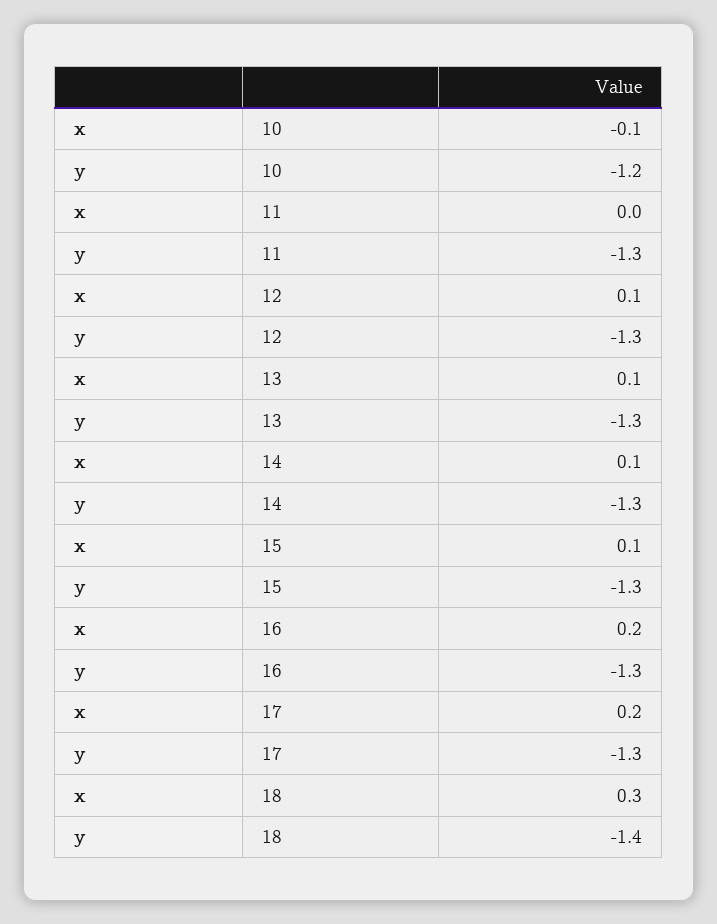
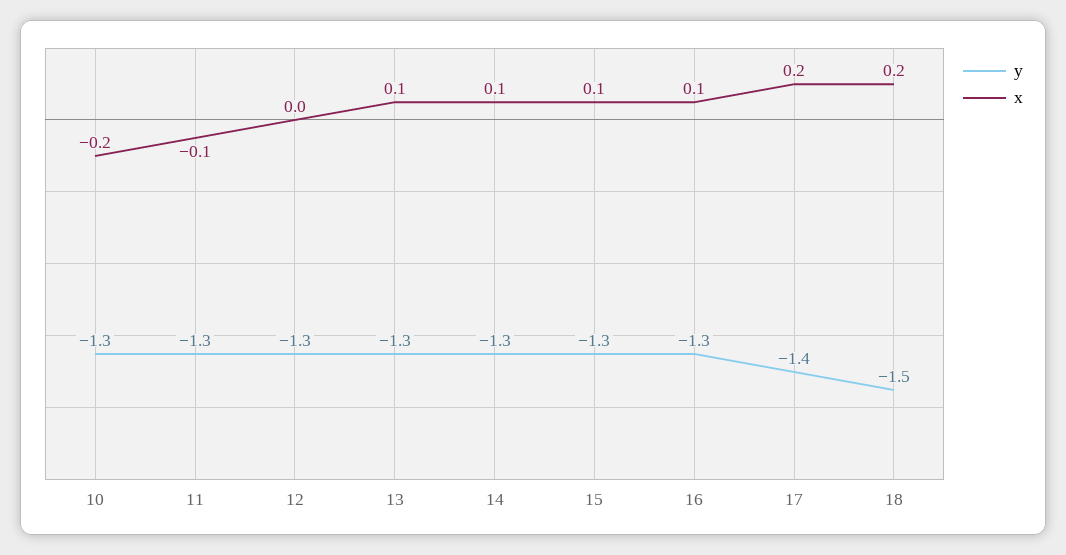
  {
    "x": {
-     "10": -0.1,
+     "10": -0.2,
-     "11": 0,
+     "11": -0.1,
-     "12": 0.1,
+     "12": 0,
      "13": 0.1,
      "14": 0.1,
      "15": 0.1,
-     "16": 0.2,
+     "16": 0.1,
      "17": 0.2,
-     "18": 0.3
+     "18": 0.2
    },
    "y": {
-     "10": -1.2,
+     "10": -1.3,
      "11": -1.3,
      "12": -1.3,
      "13": -1.3,
      "14": -1.3,
      "15": -1.3,
      "16": -1.3,
-     "17": -1.3,
+     "17": -1.4,
-     "18": -1.4
+     "18": -1.5
    }
  }

